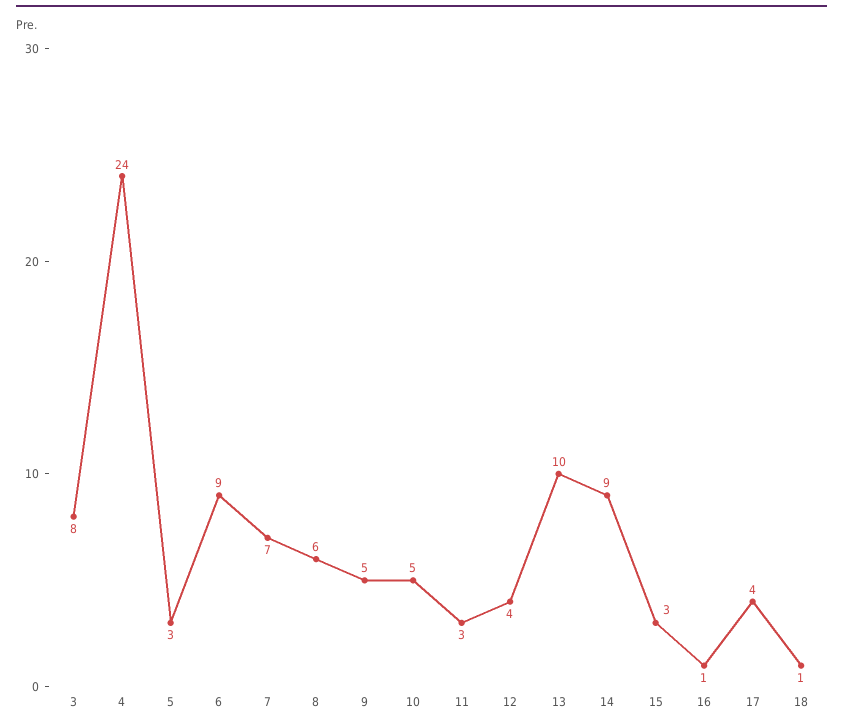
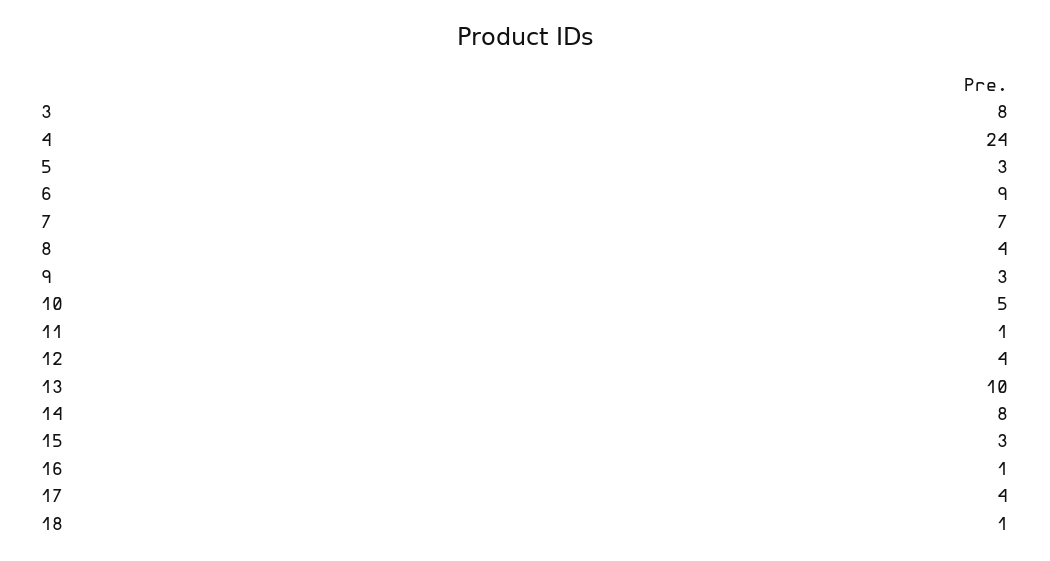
  {
    "3": 8,
    "4": 24,
    "5": 3,
    "6": 9,
    "7": 7,
-   "8": 6,
+   "8": 4,
-   "9": 5,
+   "9": 3,
    "10": 5,
-   "11": 3,
+   "11": 1,
    "12": 4,
    "13": 10,
-   "14": 9,
+   "14": 8,
    "15": 3,
    "16": 1,
    "17": 4,
    "18": 1
  }

